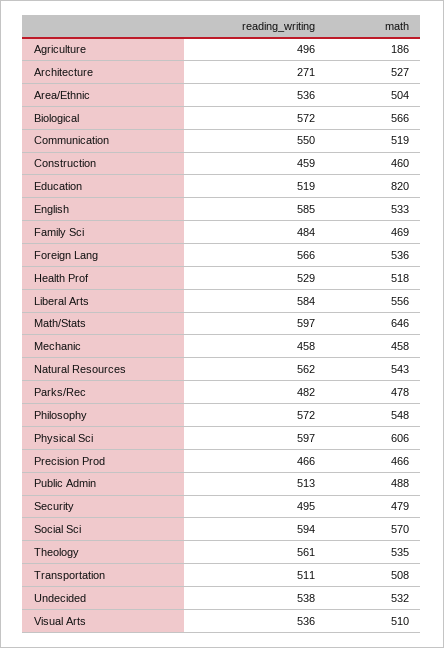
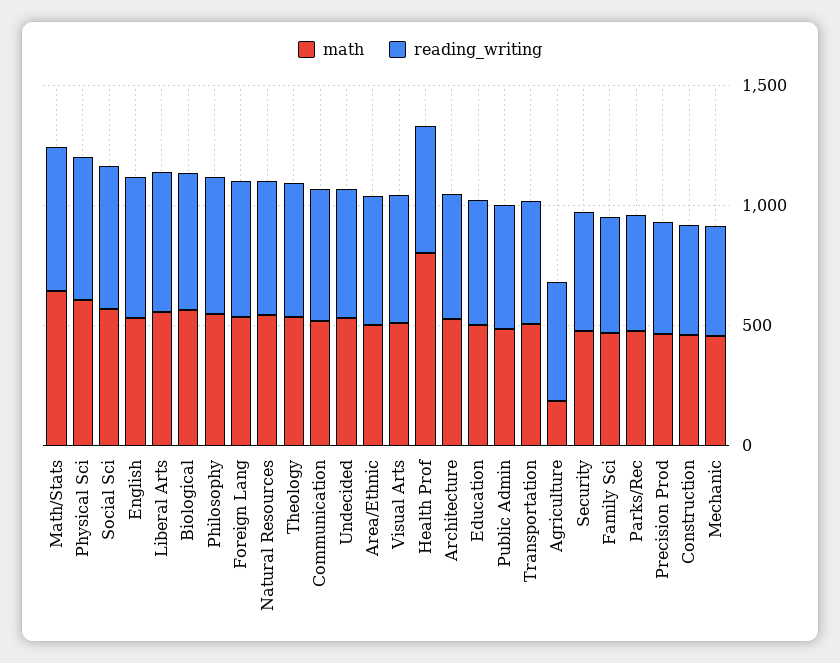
  {
    "reading_writing": {
      "Agriculture": 496,
-     "Architecture": 271,
+     "Architecture": 500,
      "Area/Ethnic": 536,
      "Biological": 572,
      "Communication": 550,
      "Construction": 459,
      "Education": 519,
      "English": 585,
      "Family Sci": 484,
      "Foreign Lang": 566,
      "Health Prof": 529,
      "Liberal Arts": 584,
      "Math/Stats": 597,
      "Mechanic": 458,
      "Natural Resources": 562,
      "Parks/Rec": 482,
      "Philosophy": 572,
      "Physical Sci": 597,
      "Precision Prod": 466,
      "Public Admin": 513,
      "Security": 495,
      "Social Sci": 594,
      "Theology": 561,
      "Transportation": 511,
      "Undecided": 538,
      "Visual Arts": 536
    },
    "math": {
      "Agriculture": 186,
      "Architecture": 527,
      "Area/Ethnic": 504,
      "Biological": 566,
      "Communication": 519,
      "Construction": 460,
-     "Education": 820,
+     "Education": 500,
      "English": 533,
      "Family Sci": 469,
      "Foreign Lang": 536,
-     "Health Prof": 518,
+     "Health Prof": 800,
      "Liberal Arts": 556,
      "Math/Stats": 646,
      "Mechanic": 458,
      "Natural Resources": 543,
      "Parks/Rec": 478,
      "Philosophy": 548,
      "Physical Sci": 606,
      "Precision Prod": 466,
      "Public Admin": 488,
      "Security": 479,
      "Social Sci": 570,
      "Theology": 535,
      "Transportation": 508,
      "Undecided": 532,
      "Visual Arts": 510
    }
  }

